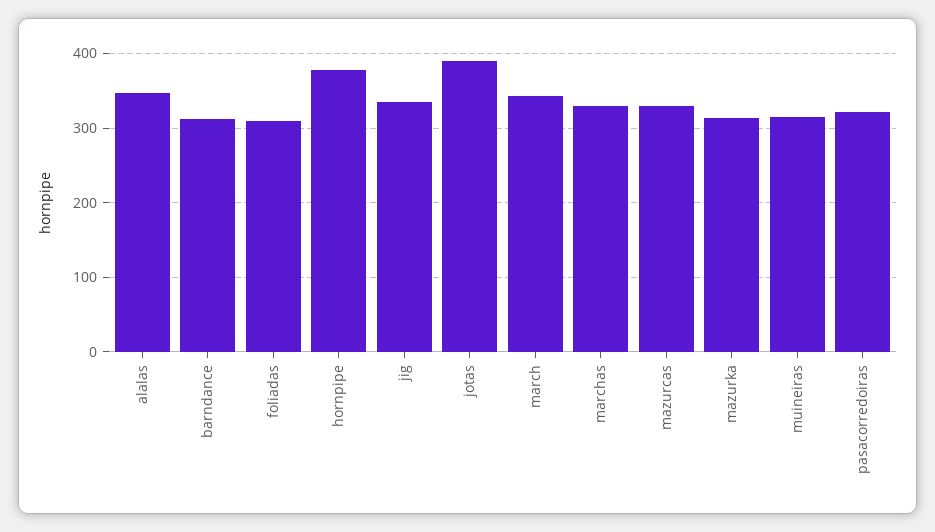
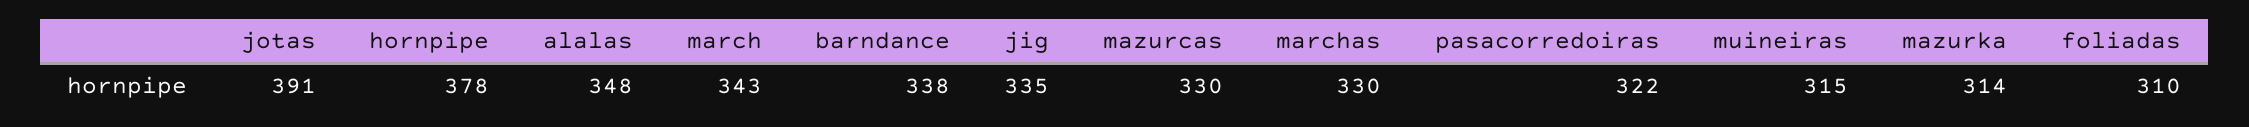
  {
    "alalas": 348,
-   "barndance": 310,
+   "barndance": 338,
    "foliadas": 310,
    "hornpipe": 378,
    "jig": 335,
    "jotas": 391,
    "march": 343,
    "marchas": 330,
    "mazurcas": 330,
    "mazurka": 314,
    "muineiras": 315,
    "pasacorredoiras": 322
  }

